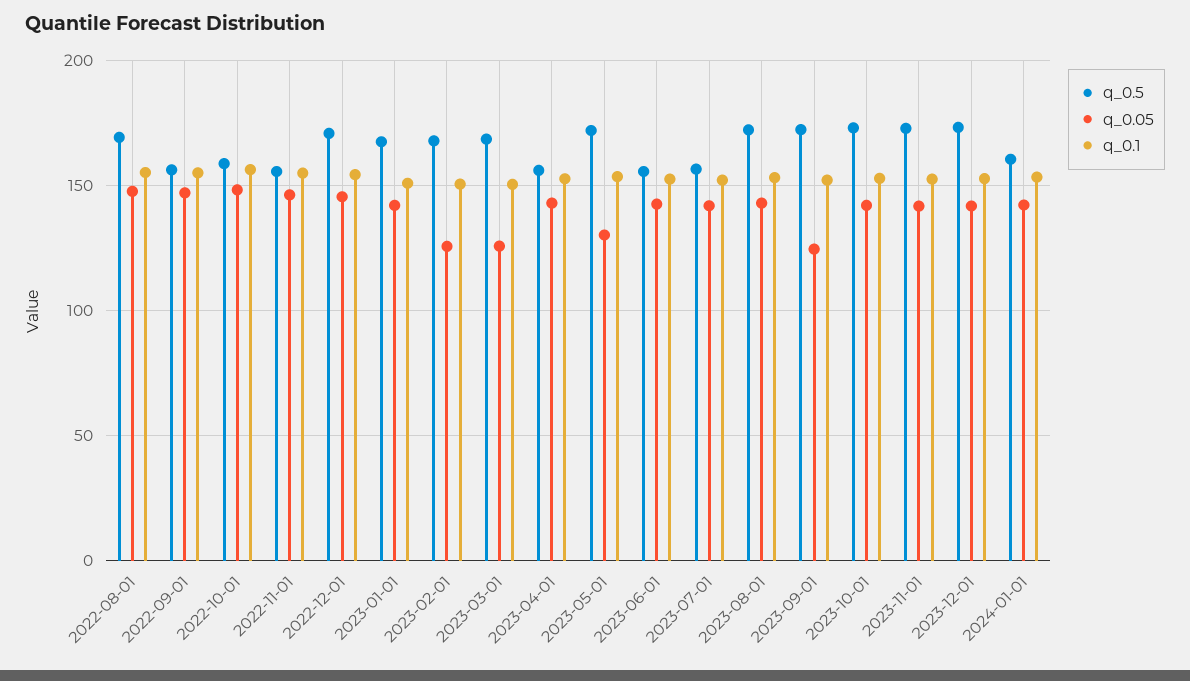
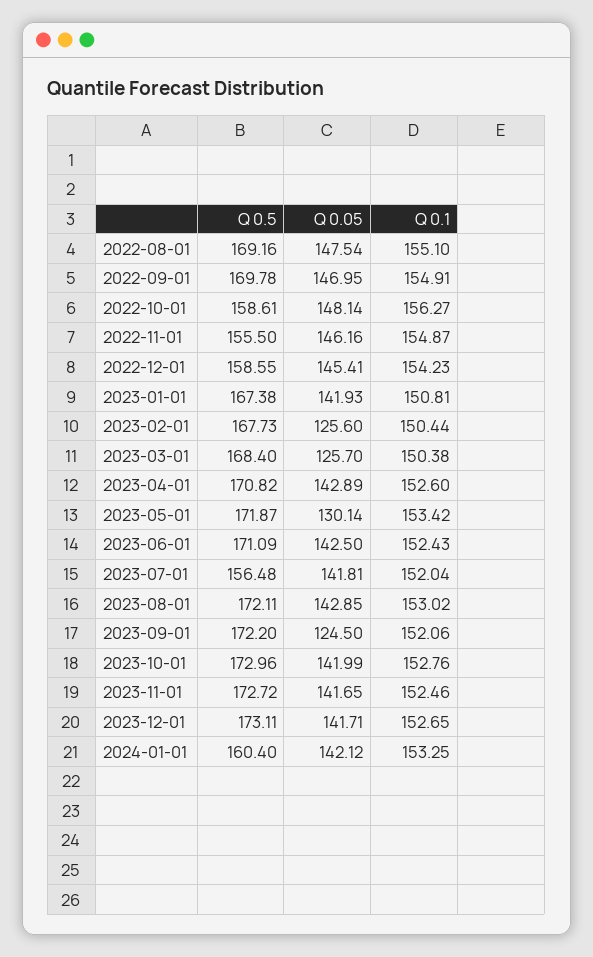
  {
    "q_0.5": {
      "2022-08-01": 169.16,
-     "2022-09-01": 155,
+     "2022-09-01": 169.78,
      "2022-10-01": 158.61,
      "2022-11-01": 155.5,
-     "2022-12-01": 170,
+     "2022-12-01": 158.55,
      "2023-01-01": 167.38,
      "2023-02-01": 167.73,
      "2023-03-01": 168.4,
-     "2023-04-01": 155,
+     "2023-04-01": 170.82,
      "2023-05-01": 171.87,
-     "2023-06-01": 155,
+     "2023-06-01": 171.09,
      "2023-07-01": 156.48,
      "2023-08-01": 172.11,
      "2023-09-01": 172.2,
      "2023-10-01": 172.96,
      "2023-11-01": 172.72,
      "2023-12-01": 173.11,
      "2024-01-01": 160.4
    },
    "q_0.05": {
      "2022-08-01": 147.54,
      "2022-09-01": 146.95,
      "2022-10-01": 148.14,
      "2022-11-01": 146.16,
      "2022-12-01": 145.41,
      "2023-01-01": 141.93,
      "2023-02-01": 125.6,
      "2023-03-01": 125.7,
      "2023-04-01": 142.89,
      "2023-05-01": 130.14,
      "2023-06-01": 142.5,
      "2023-07-01": 141.81,
      "2023-08-01": 142.85,
      "2023-09-01": 124.5,
      "2023-10-01": 141.99,
      "2023-11-01": 141.65,
      "2023-12-01": 141.71,
      "2024-01-01": 142.12
    },
    "q_0.1": {
      "2022-08-01": 155.1,
      "2022-09-01": 154.91,
      "2022-10-01": 156.27,
      "2022-11-01": 154.87,
      "2022-12-01": 154.23,
      "2023-01-01": 150.81,
      "2023-02-01": 150.44,
      "2023-03-01": 150.38,
      "2023-04-01": 152.6,
      "2023-05-01": 153.42,
      "2023-06-01": 152.43,
      "2023-07-01": 152.04,
      "2023-08-01": 153.02,
      "2023-09-01": 152.06,
      "2023-10-01": 152.76,
      "2023-11-01": 152.46,
      "2023-12-01": 152.65,
      "2024-01-01": 153.25
    }
  }

